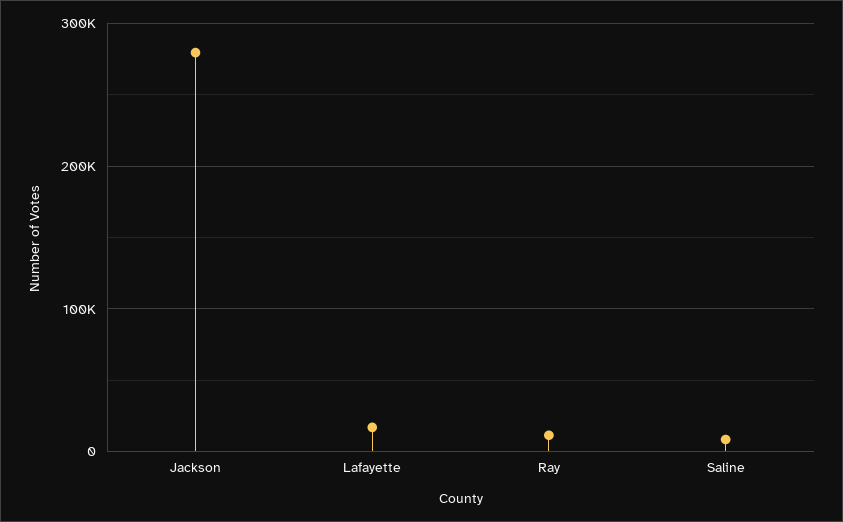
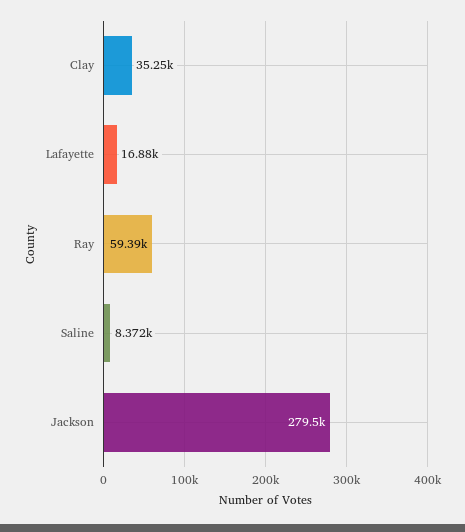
  {
    "Jackson": 279500,
    "Lafayette": 16880,
-   "Ray": 10000,
+   "Ray": 59390,
-   "Saline": 8372
+   "Saline": 8372,
+   "Clay": 35250
  }

